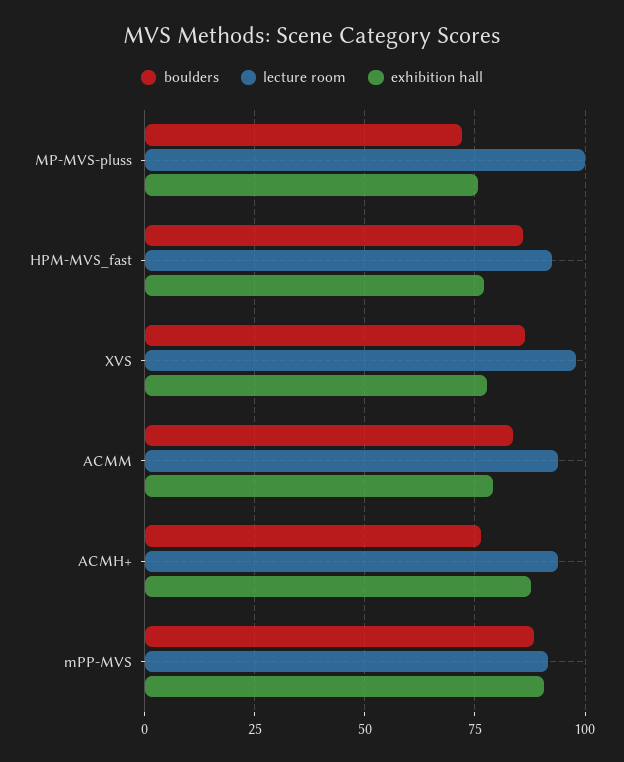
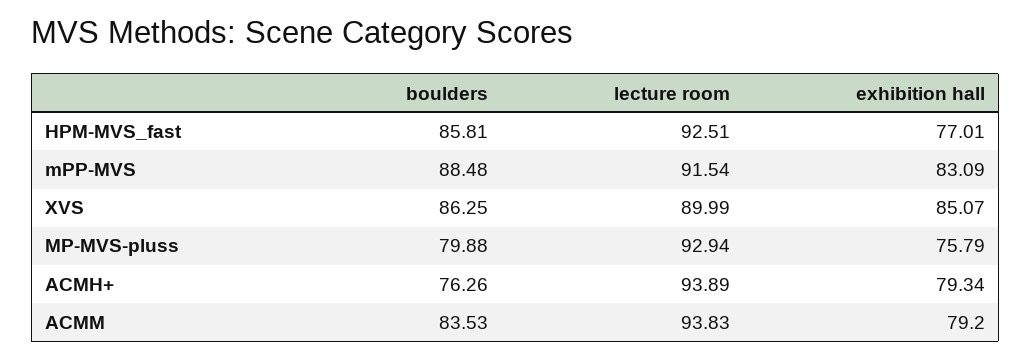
  {
    "boulders": {
-     "MP-MVS-pluss": 72.5,
+     "MP-MVS-pluss": 79.88,
      "HPM-MVS_fast": 85.81,
      "XVS": 86.25,
      "ACMM": 83.53,
      "ACMH+": 76.26,
      "mPP-MVS": 88.48
    },
    "lecture room": {
-     "MP-MVS-pluss": 100,
+     "MP-MVS-pluss": 92.94,
      "HPM-MVS_fast": 92.51,
-     "XVS": 97.5,
+     "XVS": 89.99,
      "ACMM": 93.83,
      "ACMH+": 93.89,
      "mPP-MVS": 91.54
    },
    "exhibition hall": {
      "MP-MVS-pluss": 75.79,
      "HPM-MVS_fast": 77.01,
-     "XVS": 77.5,
+     "XVS": 85.07,
      "ACMM": 79.2,
-     "ACMH+": 87.5,
+     "ACMH+": 79.34,
-     "mPP-MVS": 90
+     "mPP-MVS": 83.09
    }
  }

